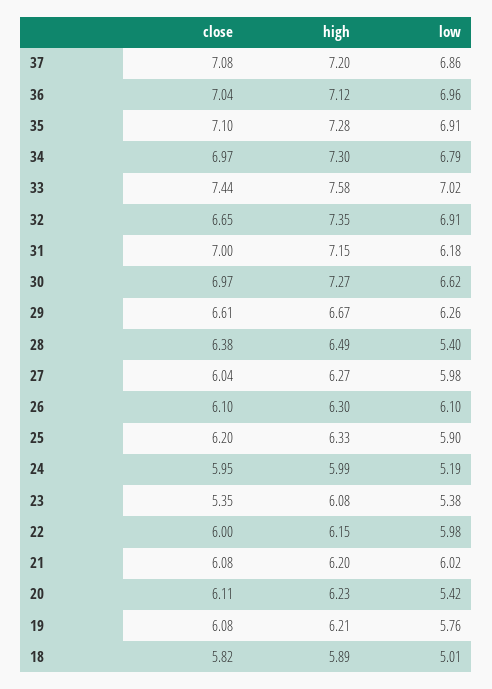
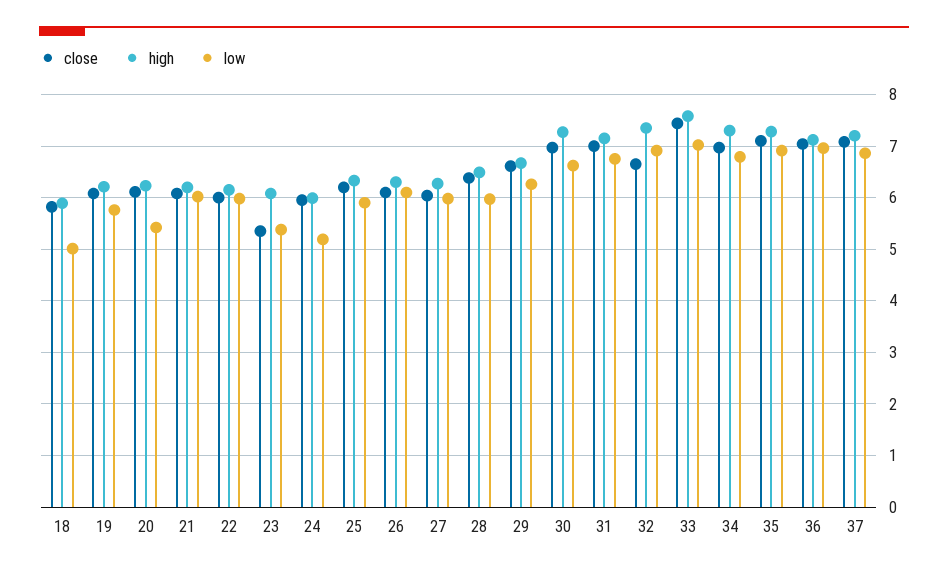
  {
    "close": {
      "37": 7.08,
      "36": 7.04,
      "35": 7.1,
      "34": 6.97,
      "33": 7.44,
      "32": 6.65,
      "31": 7,
      "30": 6.97,
      "29": 6.61,
      "28": 6.38,
      "27": 6.04,
      "26": 6.1,
      "25": 6.2,
      "24": 5.95,
      "23": 5.35,
      "22": 6,
      "21": 6.08,
      "20": 6.11,
      "19": 6.08,
      "18": 5.82
    },
    "high": {
      "37": 7.2,
      "36": 7.12,
      "35": 7.28,
      "34": 7.3,
      "33": 7.58,
      "32": 7.35,
      "31": 7.15,
      "30": 7.27,
      "29": 6.67,
      "28": 6.49,
      "27": 6.27,
      "26": 6.3,
      "25": 6.33,
      "24": 5.99,
      "23": 6.08,
      "22": 6.15,
      "21": 6.2,
      "20": 6.23,
      "19": 6.21,
      "18": 5.89
    },
    "low": {
      "37": 6.86,
      "36": 6.96,
      "35": 6.91,
      "34": 6.79,
      "33": 7.02,
      "32": 6.91,
-     "31": 6.18,
+     "31": 6.8,
      "30": 6.62,
      "29": 6.26,
-     "28": 5.4,
+     "28": 6,
      "27": 5.98,
      "26": 6.1,
      "25": 5.9,
      "24": 5.19,
      "23": 5.38,
      "22": 5.98,
      "21": 6.02,
      "20": 5.42,
      "19": 5.76,
      "18": 5.01
    }
  }

